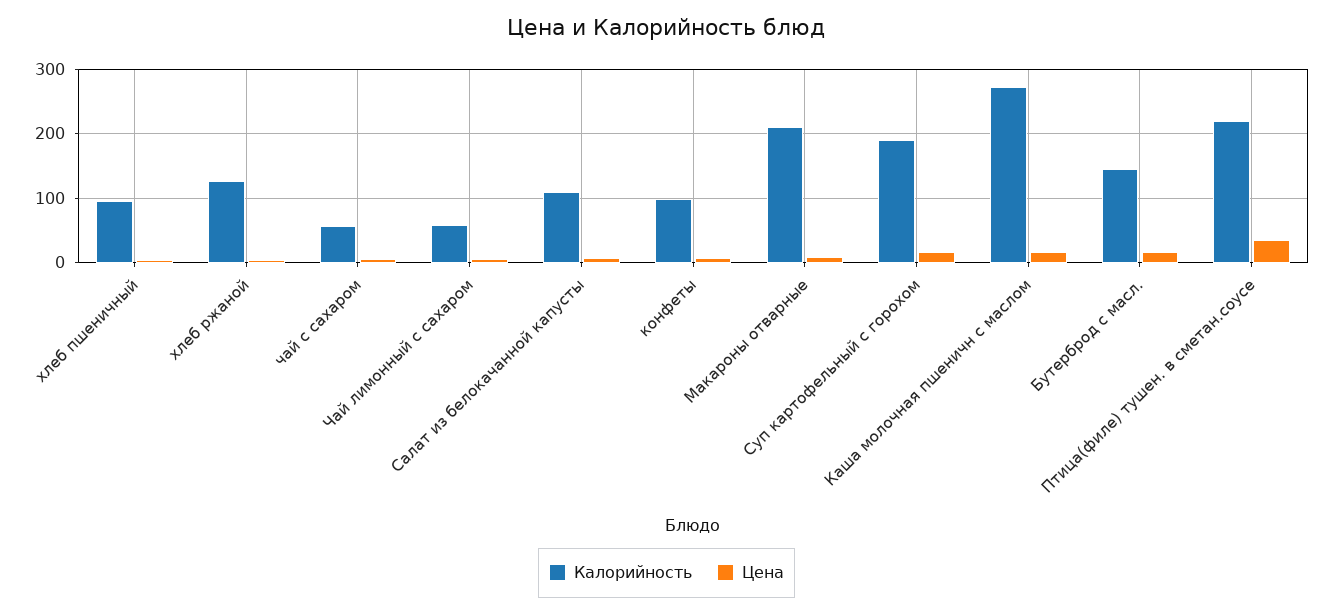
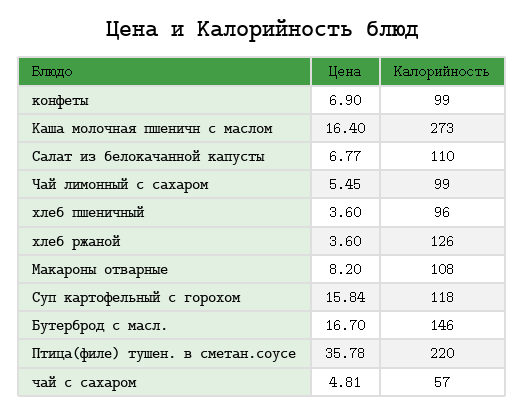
  {
    "Калорийность": {
      "хлеб пшеничный": 96,
      "хлеб ржаной": 126,
      "чай с сахаром": 57,
-     "Чай лимонный с сахаром": 60,
+     "Чай лимонный с сахаром": 99,
      "Салат из белокачанной капусты": 110,
      "конфеты": 99,
-     "Макароны отварные": 210,
+     "Макароны отварные": 108,
-     "Суп картофельный с горохом": 190,
+     "Суп картофельный с горохом": 118,
      "Каша молочная пшеничн с маслом": 273,
      "Бутерброд с масл.": 146,
      "Птица(филе) тушен. в сметан.соусе": 220
    },
    "Цена": {
      "хлеб пшеничный": 3.6,
      "хлеб ржаной": 3.6,
      "чай с сахаром": 4.81,
      "Чай лимонный с сахаром": 5.45,
      "Салат из белокачанной капусты": 6.77,
      "конфеты": 6.9,
      "Макароны отварные": 8.2,
      "Суп картофельный с горохом": 15.84,
      "Каша молочная пшеничн с маслом": 16.4,
      "Бутерброд с масл.": 16.7,
      "Птица(филе) тушен. в сметан.соусе": 35.78
    }
  }

